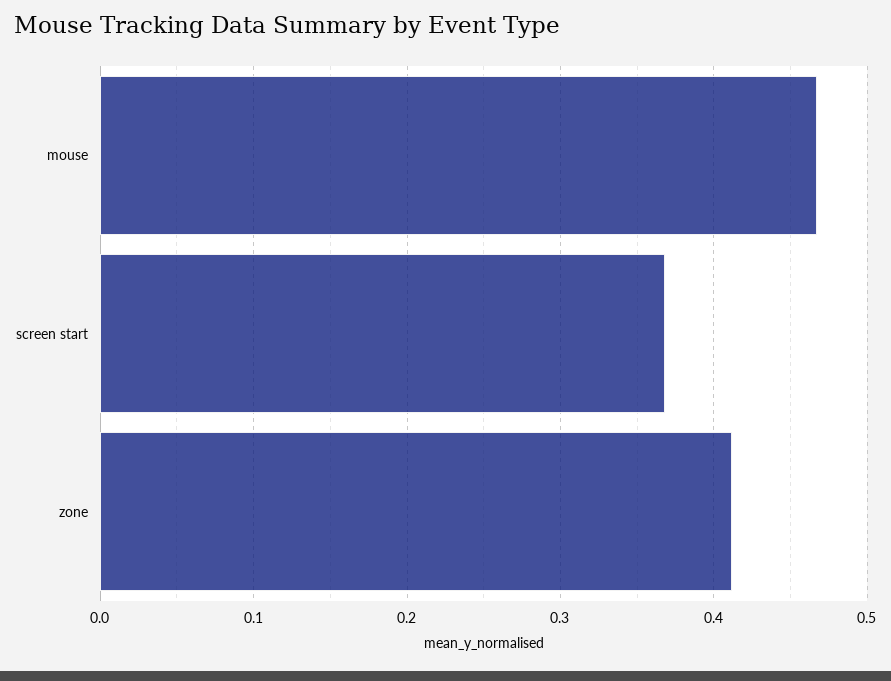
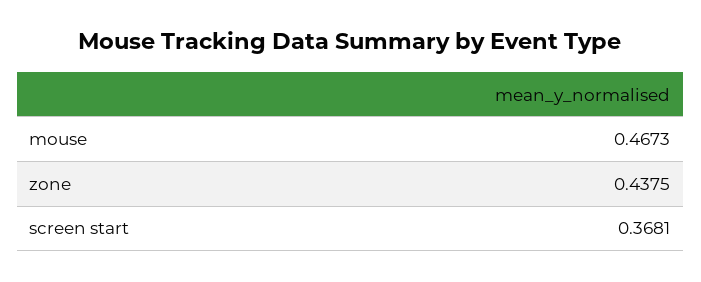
  {
    "mouse": 0.4673,
    "screen start": 0.3681,
-   "zone": 0.41
+   "zone": 0.4375
  }

